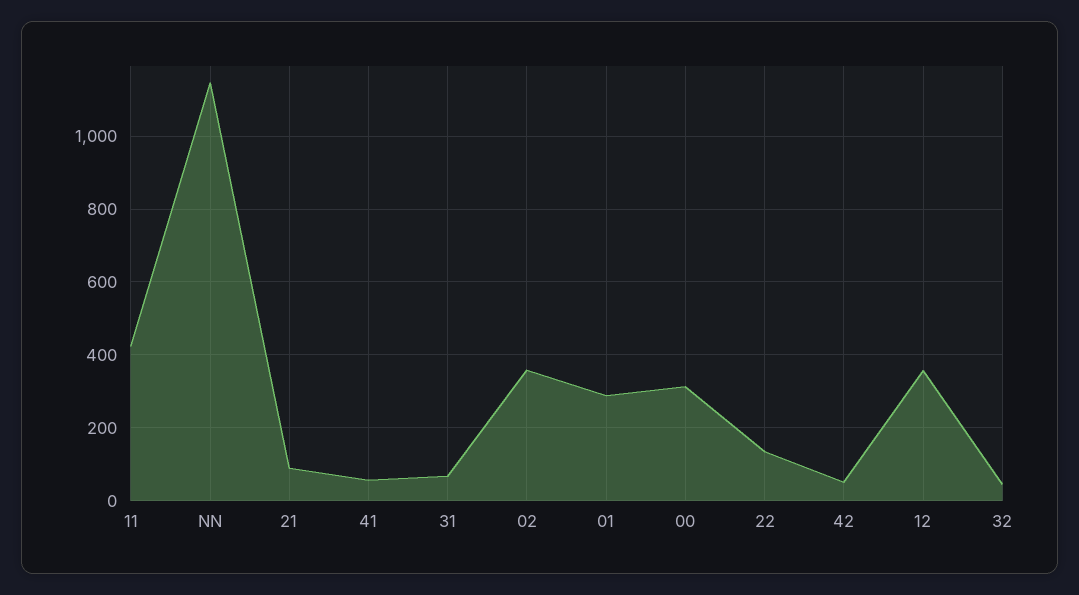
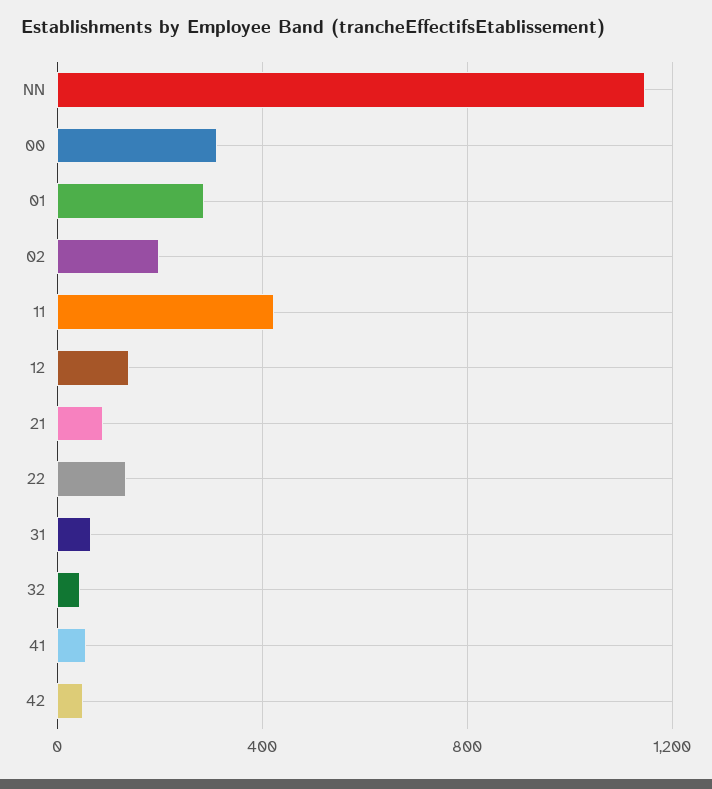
  {
    "11": 420,
    "NN": 1140,
    "21": 80,
    "41": 60,
    "31": 60,
-   "02": 360,
+   "02": 200,
    "01": 280,
    "00": 320,
    "22": 140,
    "42": 60,
-   "12": 360,
+   "12": 150,
    "32": 40
  }

